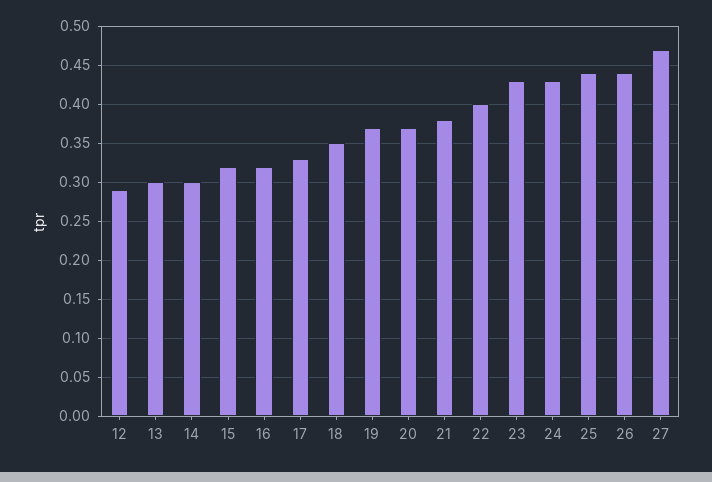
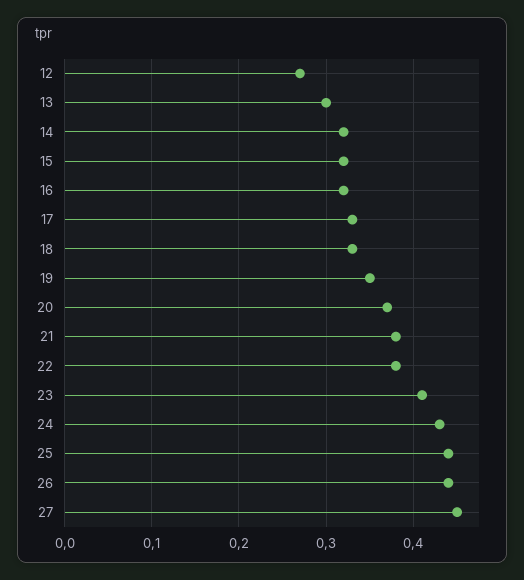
  {
-   "12": 0.29,
+   "12": 0.27,
    "13": 0.3,
-   "14": 0.3,
+   "14": 0.32,
    "15": 0.32,
    "16": 0.32,
    "17": 0.33,
-   "18": 0.35,
+   "18": 0.33,
-   "19": 0.37,
+   "19": 0.35,
    "20": 0.37,
    "21": 0.38,
-   "22": 0.4,
+   "22": 0.38,
-   "23": 0.43,
+   "23": 0.41,
    "24": 0.43,
    "25": 0.44,
    "26": 0.44,
-   "27": 0.47
+   "27": 0.45
  }

